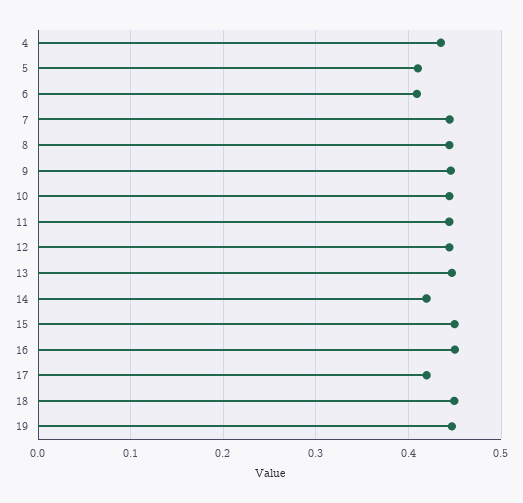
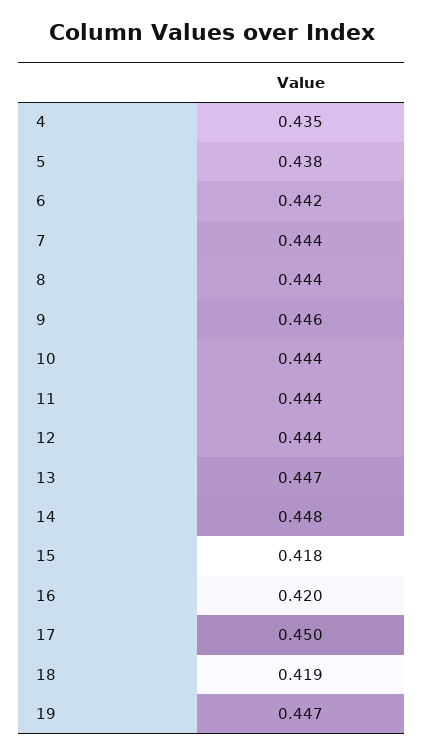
  {
    "4": 0.435,
-   "5": 0.41,
+   "5": 0.438,
-   "6": 0.41,
+   "6": 0.442,
    "7": 0.444,
    "8": 0.444,
    "9": 0.446,
    "10": 0.444,
    "11": 0.444,
    "12": 0.444,
    "13": 0.447,
-   "14": 0.42,
+   "14": 0.448,
-   "15": 0.45,
+   "15": 0.418,
-   "16": 0.45,
+   "16": 0.42,
-   "17": 0.42,
+   "17": 0.45,
-   "18": 0.45,
+   "18": 0.419,
    "19": 0.447
  }

